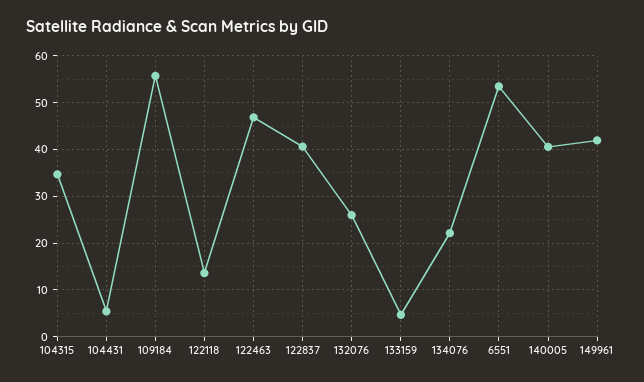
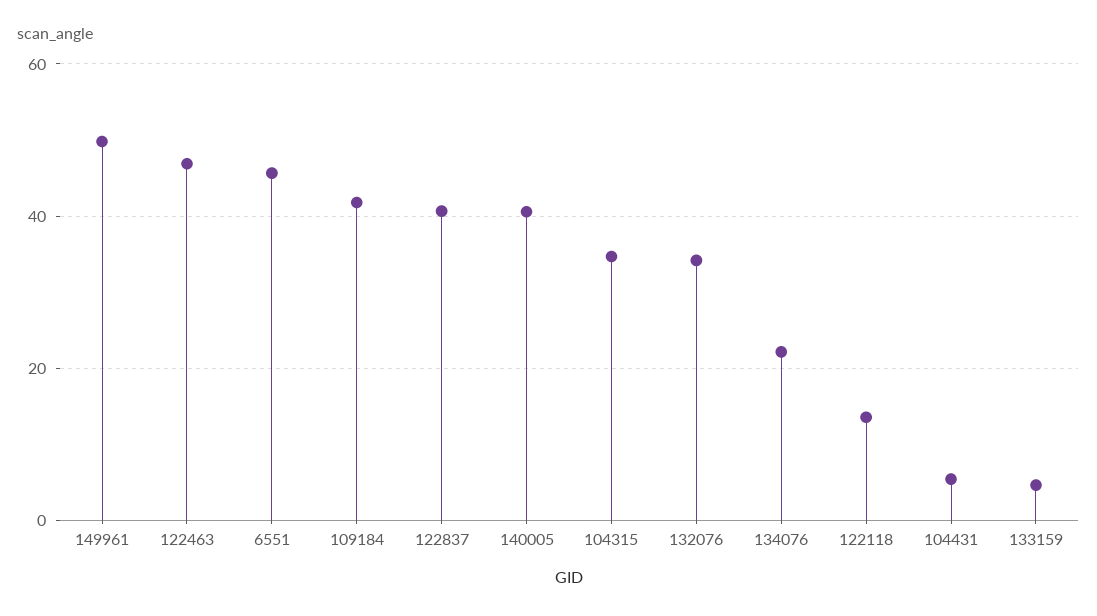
  {
    "104315": 34,
    "104431": 6,
-   "109184": 56,
+   "109184": 42,
    "122118": 14,
    "122463": 46,
    "122837": 40,
-   "132076": 26,
+   "132076": 34,
    "133159": 4,
    "134076": 22,
-   "6551": 54,
+   "6551": 46,
    "140005": 40,
-   "149961": 42
+   "149961": 50
  }

